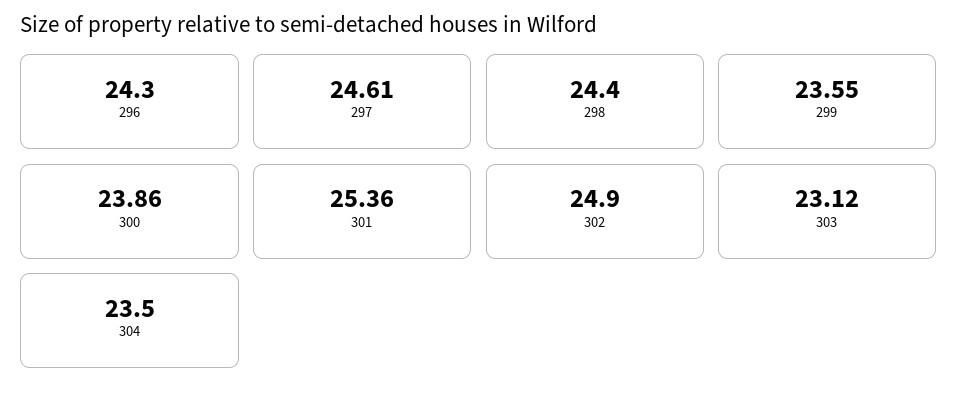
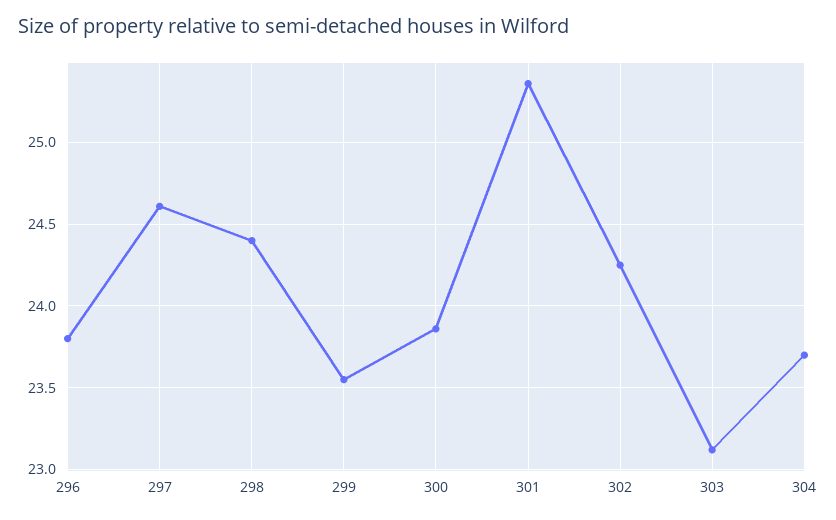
  {
-   "296": 24.3,
+   "296": 23.8,
    "297": 24.61,
    "298": 24.4,
    "299": 23.55,
    "300": 23.86,
    "301": 25.36,
-   "302": 24.9,
+   "302": 24.25,
    "303": 23.12,
-   "304": 23.5
+   "304": 23.7
  }

